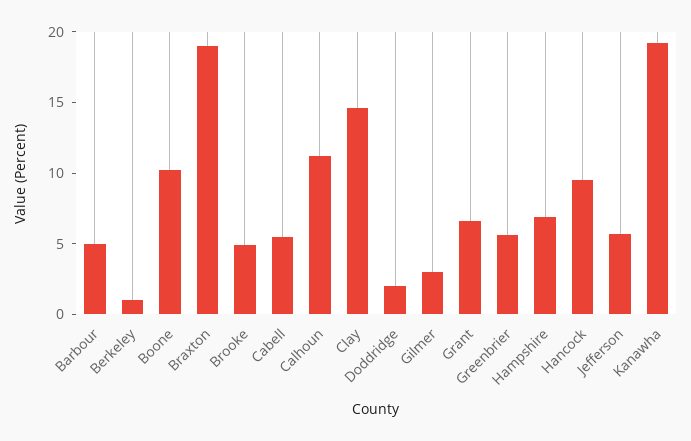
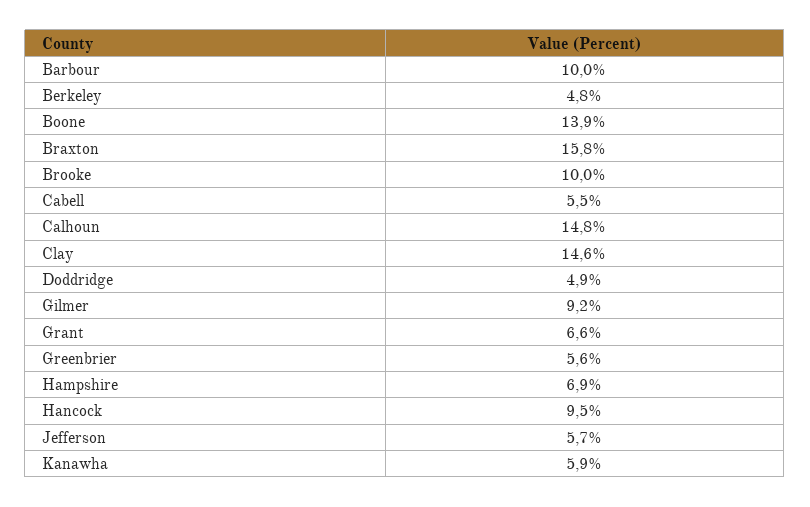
  {
-   "Barbour": 5,
+   "Barbour": 10,
-   "Berkeley": 1,
+   "Berkeley": 4.8,
-   "Boone": 10,
+   "Boone": 13.9,
-   "Braxton": 19,
+   "Braxton": 15.8,
-   "Brooke": 5,
+   "Brooke": 10,
    "Cabell": 5.5,
-   "Calhoun": 11,
+   "Calhoun": 14.8,
    "Clay": 14.6,
-   "Doddridge": 2,
+   "Doddridge": 4.9,
-   "Gilmer": 3,
+   "Gilmer": 9.2,
    "Grant": 6.6,
    "Greenbrier": 5.6,
    "Hampshire": 6.9,
    "Hancock": 9.5,
    "Jefferson": 5.7,
-   "Kanawha": 19
+   "Kanawha": 5.9
  }

